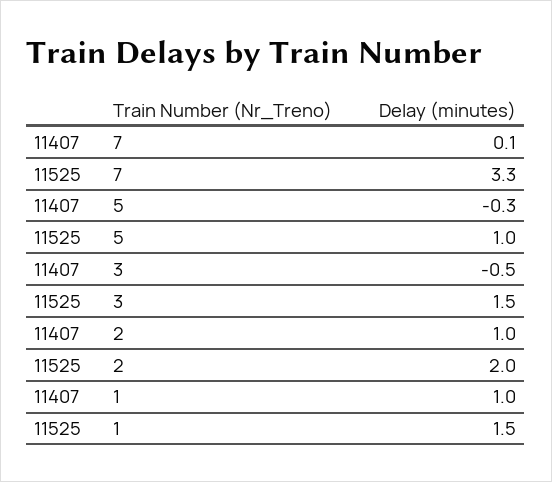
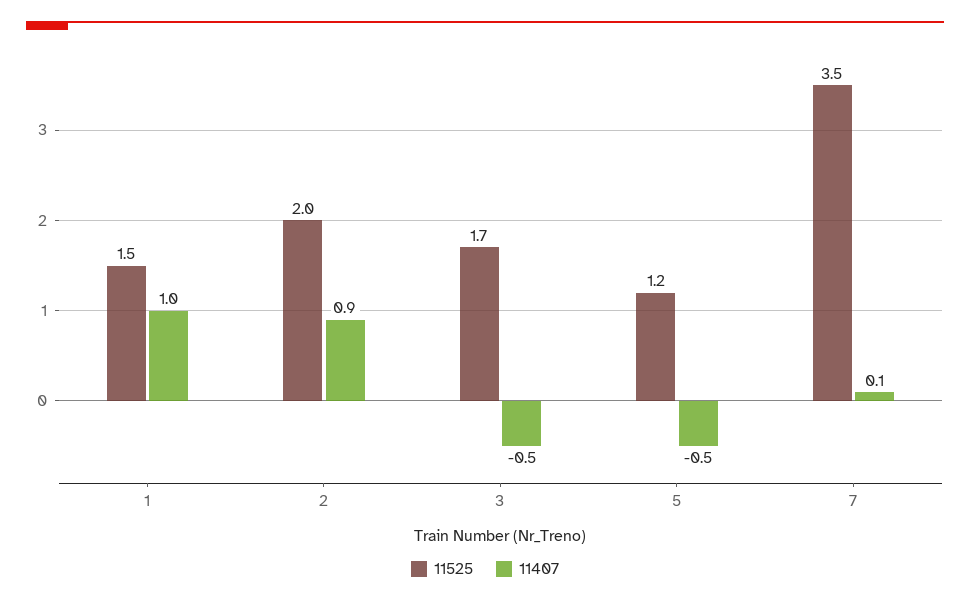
  {
    "11407": {
      "7": 0.1,
-     "5": -0.3,
+     "5": -0.5,
      "3": -0.5,
-     "2": 1,
+     "2": 0.9,
      "1": 1
    },
    "11525": {
-     "7": 3.3,
+     "7": 3.5,
-     "5": 1,
+     "5": 1.2,
-     "3": 1.5,
+     "3": 1.7,
      "2": 2,
      "1": 1.5
    }
  }

